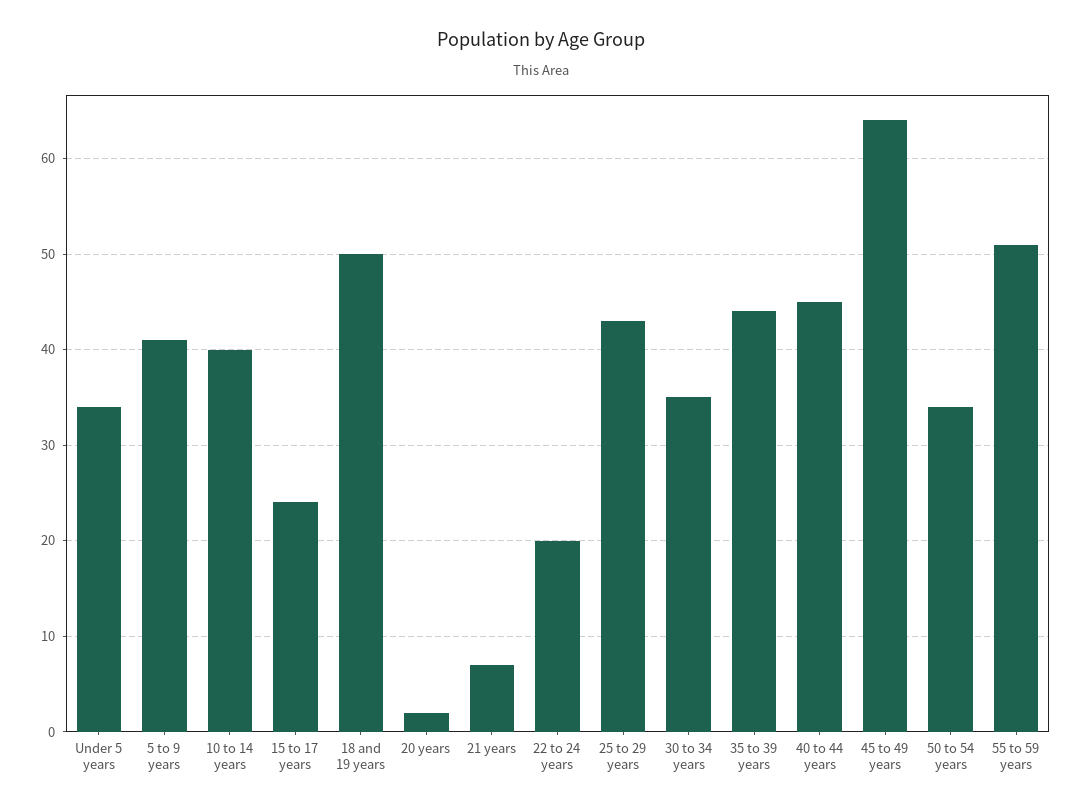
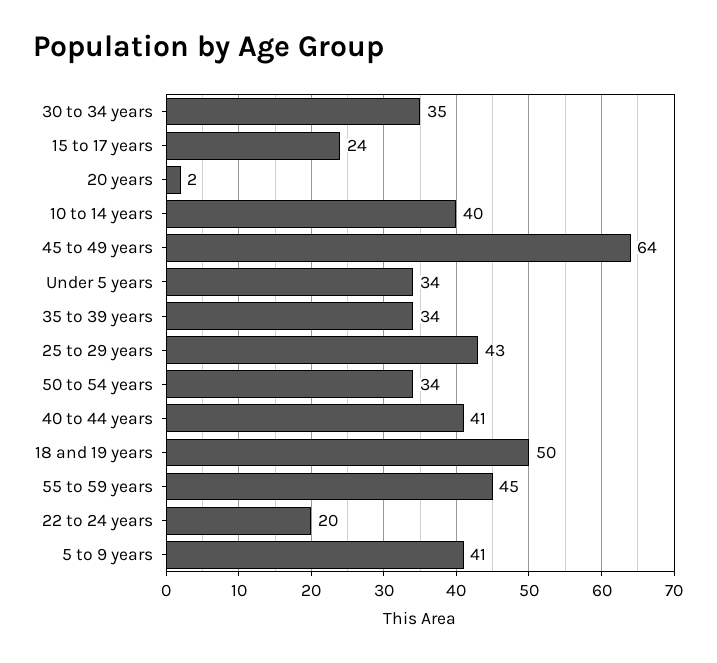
  {
    "Under 5 years": 34,
    "5 to 9 years": 41,
    "10 to 14 years": 40,
    "15 to 17 years": 24,
    "18 and 19 years": 50,
    "20 years": 2,
-   "21 years": 7,
    "22 to 24 years": 20,
    "25 to 29 years": 43,
    "30 to 34 years": 35,
-   "35 to 39 years": 44,
+   "35 to 39 years": 34,
-   "40 to 44 years": 45,
+   "40 to 44 years": 41,
    "45 to 49 years": 64,
    "50 to 54 years": 34,
-   "55 to 59 years": 51
+   "55 to 59 years": 45
  }

